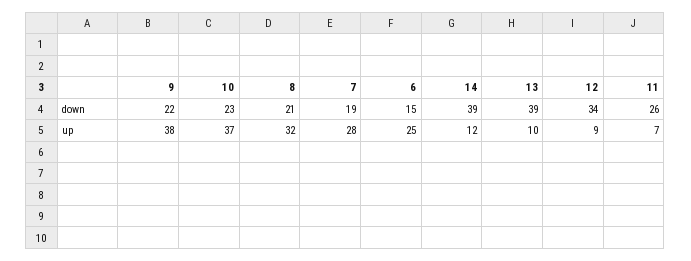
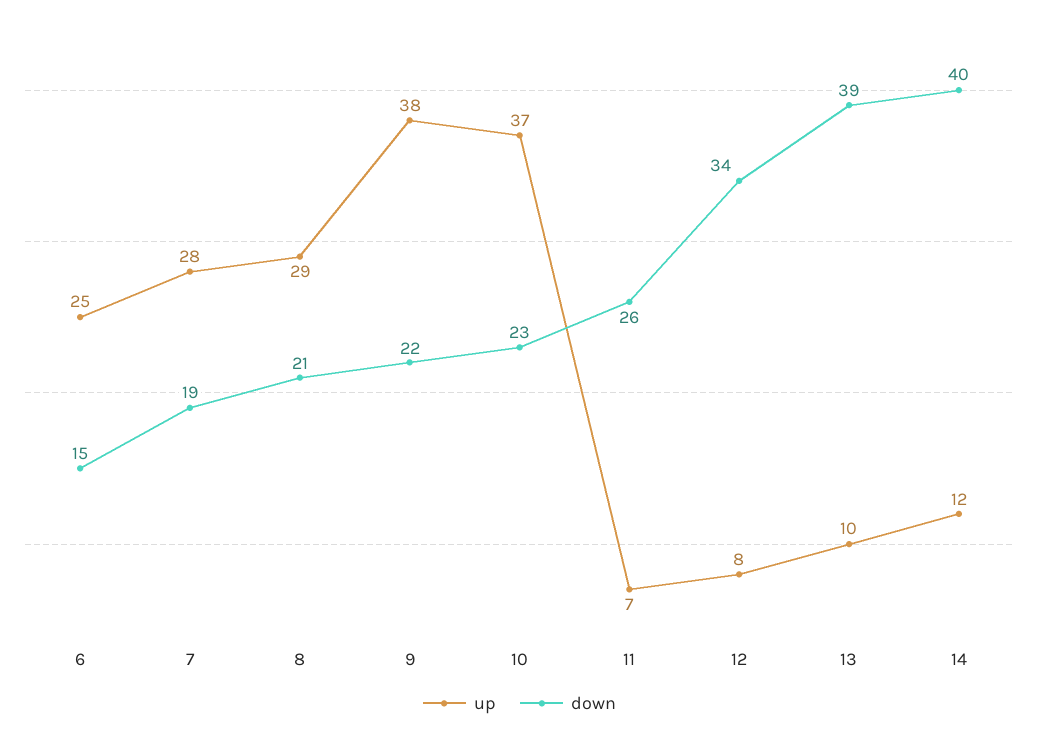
  {
    "down": {
      "9": 22,
      "10": 23,
      "8": 21,
      "7": 19,
      "6": 15,
-     "14": 39,
+     "14": 40,
      "13": 39,
      "12": 34,
      "11": 26
    },
    "up": {
      "9": 38,
      "10": 37,
-     "8": 32,
+     "8": 29,
      "7": 28,
      "6": 25,
      "14": 12,
      "13": 10,
-     "12": 9,
+     "12": 8,
      "11": 7
    }
  }

